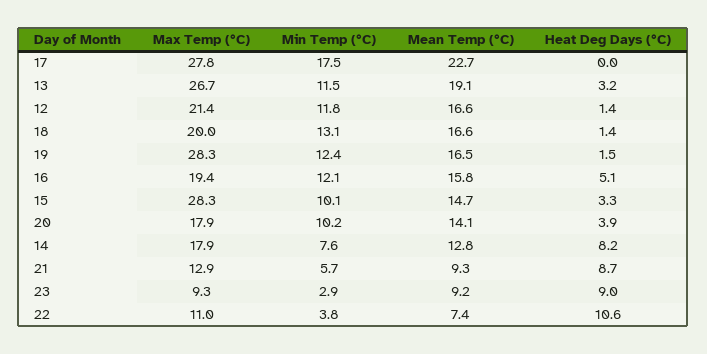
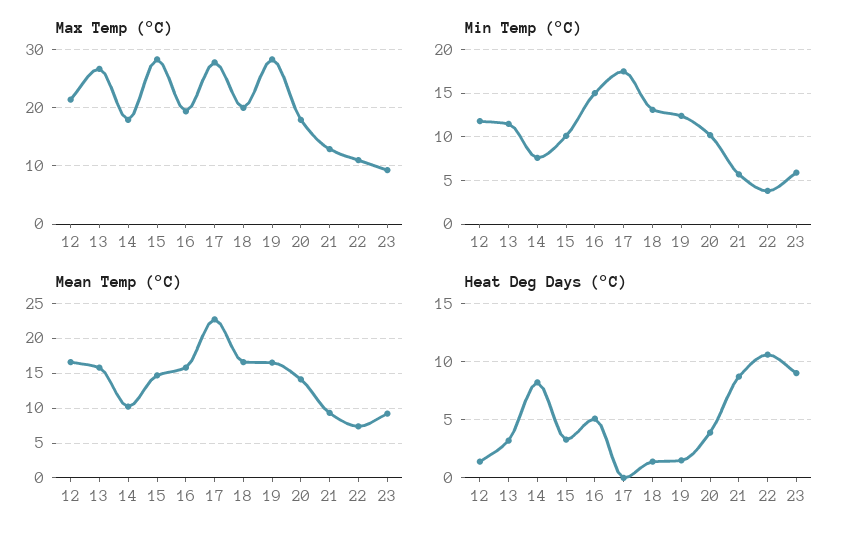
  {
    "Max Temp (°C)": {
      "17": 27.8,
      "13": 26.7,
      "12": 21.4,
      "18": 20,
      "19": 28.3,
      "16": 19.4,
      "15": 28.3,
      "20": 17.9,
      "14": 17.9,
      "21": 12.9,
      "23": 9.3,
      "22": 11
    },
    "Min Temp (°C)": {
      "17": 17.5,
      "13": 11.5,
      "12": 11.8,
      "18": 13.1,
      "19": 12.4,
-     "16": 12.1,
+     "16": 15,
      "15": 10.1,
      "20": 10.2,
      "14": 7.6,
      "21": 5.7,
-     "23": 2.9,
+     "23": 6,
      "22": 3.8
    },
    "Mean Temp (°C)": {
      "17": 22.7,
-     "13": 19.1,
+     "13": 16,
      "12": 16.6,
      "18": 16.6,
      "19": 16.5,
      "16": 15.8,
      "15": 14.7,
      "20": 14.1,
-     "14": 12.8,
+     "14": 10,
      "21": 9.3,
      "23": 9.2,
      "22": 7.4
    },
    "Heat Deg Days (°C)": {
      "17": 0,
      "13": 3.2,
      "12": 1.4,
      "18": 1.4,
      "19": 1.5,
      "16": 5.1,
      "15": 3.3,
      "20": 3.9,
      "14": 8.2,
      "21": 8.7,
      "23": 9,
      "22": 10.6
    }
  }

